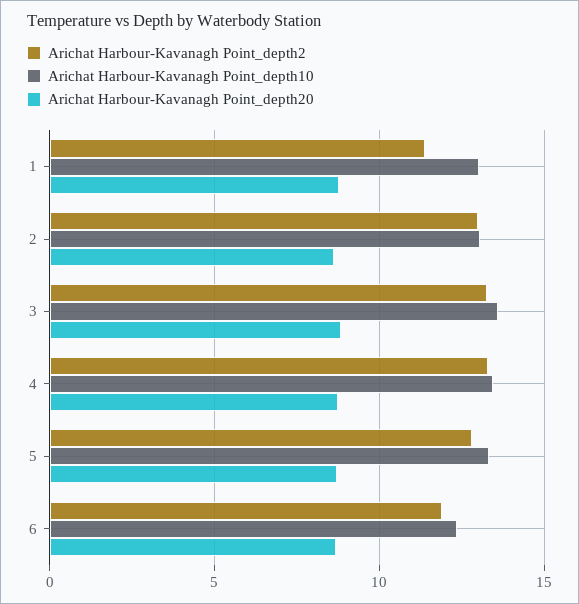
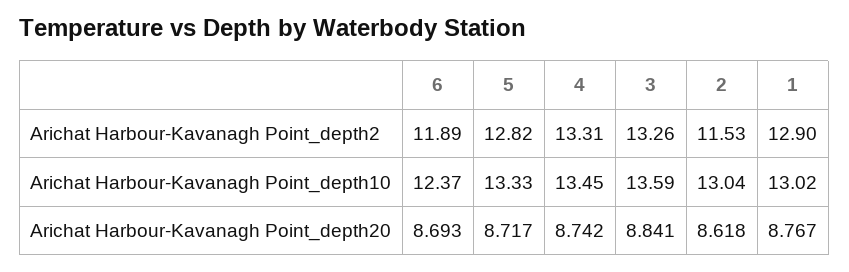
  {
    "Arichat Harbour-Kavanagh Point_depth2": {
-     "1": 11.5,
+     "1": 12.9,
-     "2": 13,
+     "2": 11.53,
      "3": 13.26,
      "4": 13.31,
      "5": 12.82,
      "6": 11.89
    },
    "Arichat Harbour-Kavanagh Point_depth10": {
      "1": 13.02,
      "2": 13.04,
      "3": 13.59,
      "4": 13.45,
      "5": 13.33,
      "6": 12.37
    },
    "Arichat Harbour-Kavanagh Point_depth20": {
      "1": 8.767,
      "2": 8.618,
      "3": 8.841,
      "4": 8.742,
      "5": 8.717,
      "6": 8.693
    }
  }

